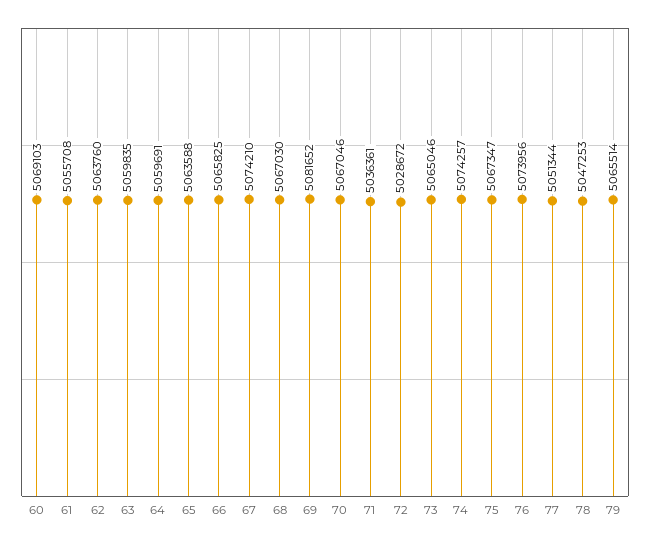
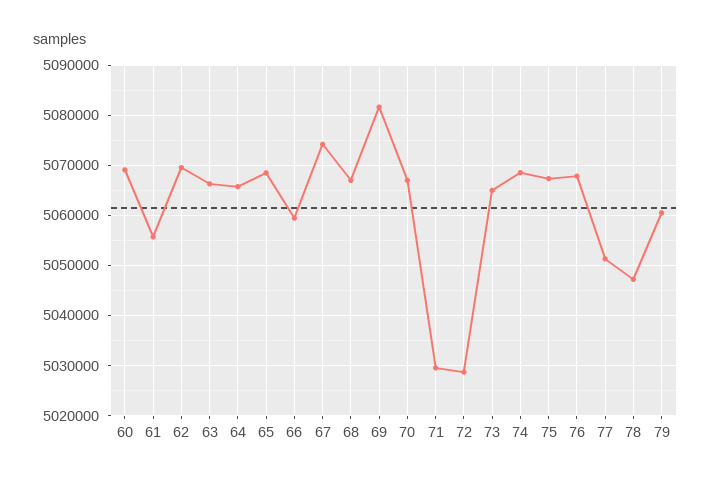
  {
    "60": 5069103,
    "61": 5055708,
-   "62": 5063760,
+   "62": 5070000,
-   "63": 5059835,
+   "63": 5066000,
-   "64": 5059691,
+   "64": 5066000,
-   "65": 5063588,
+   "65": 5068000,
-   "66": 5065825,
+   "66": 5060000,
    "67": 5074210,
    "68": 5067030,
    "69": 5081652,
    "70": 5067046,
-   "71": 5036361,
+   "71": 5030000,
    "72": 5028672,
    "73": 5065046,
-   "74": 5074257,
+   "74": 5068000,
    "75": 5067347,
-   "76": 5073956,
+   "76": 5068000,
    "77": 5051344,
    "78": 5047253,
-   "79": 5065514
+   "79": 5060000
  }

